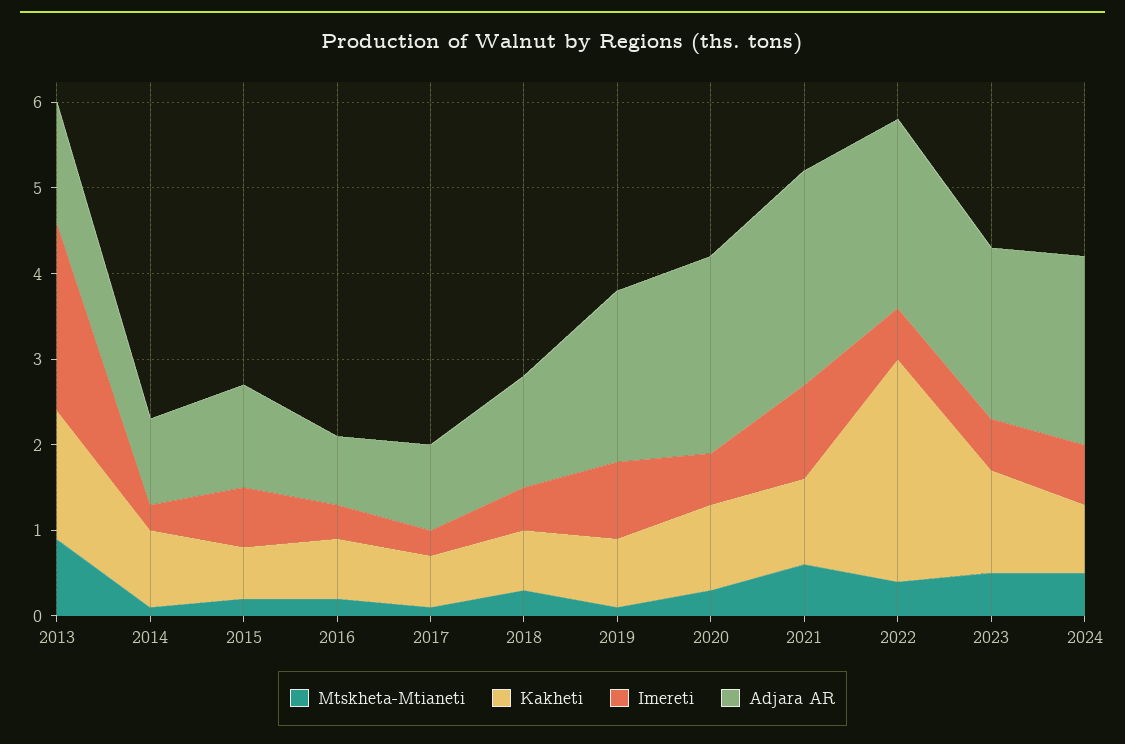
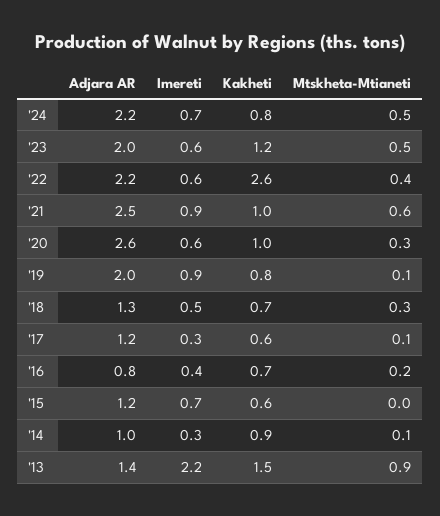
  {
    "Mtskheta-Mtianeti": {
      "2013": 0.9,
      "2014": 0.1,
-     "2015": 0.2,
+     "2015": 0,
      "2016": 0.2,
      "2017": 0.1,
      "2018": 0.3,
      "2019": 0.1,
      "2020": 0.3,
      "2021": 0.6,
      "2022": 0.4,
      "2023": 0.5,
      "2024": 0.5
    },
    "Kakheti": {
      "2013": 1.5,
      "2014": 0.9,
      "2015": 0.6,
      "2016": 0.7,
      "2017": 0.6,
      "2018": 0.7,
      "2019": 0.8,
      "2020": 1,
      "2021": 1,
      "2022": 2.6,
      "2023": 1.2,
      "2024": 0.8
    },
    "Imereti": {
      "2013": 2.2,
      "2014": 0.3,
      "2015": 0.7,
      "2016": 0.4,
      "2017": 0.3,
      "2018": 0.5,
      "2019": 0.9,
      "2020": 0.6,
-     "2021": 1.1,
+     "2021": 0.9,
      "2022": 0.6,
      "2023": 0.6,
      "2024": 0.7
    },
    "Adjara AR": {
      "2013": 1.4,
      "2014": 1,
      "2015": 1.2,
      "2016": 0.8,
-     "2017": 1,
+     "2017": 1.2,
      "2018": 1.3,
      "2019": 2,
-     "2020": 2.3,
+     "2020": 2.6,
      "2021": 2.5,
      "2022": 2.2,
      "2023": 2,
      "2024": 2.2
    }
  }

